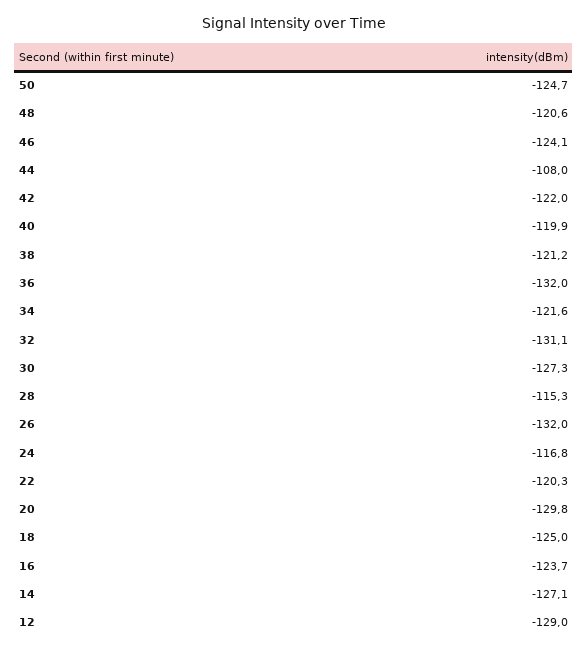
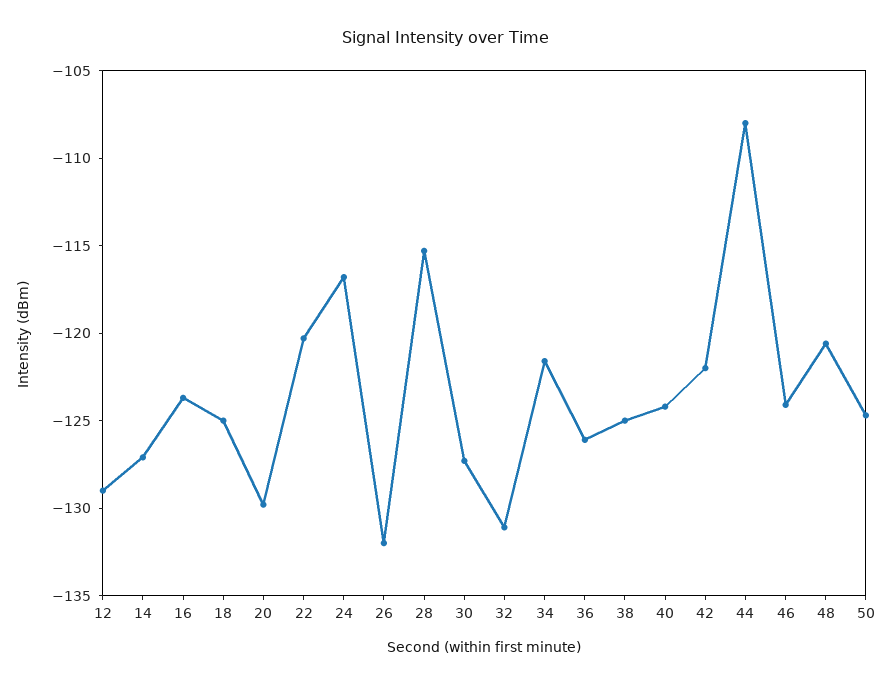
  {
    "50": -124.7,
    "48": -120.6,
    "46": -124.1,
    "44": -108,
    "42": -122,
-   "40": -119.9,
+   "40": -124,
-   "38": -121.2,
+   "38": -125,
-   "36": -132,
+   "36": -126,
    "34": -121.6,
    "32": -131.1,
    "30": -127.3,
    "28": -115.3,
    "26": -132,
    "24": -116.8,
    "22": -120.3,
    "20": -129.8,
    "18": -125,
    "16": -123.7,
    "14": -127.1,
    "12": -129
  }

